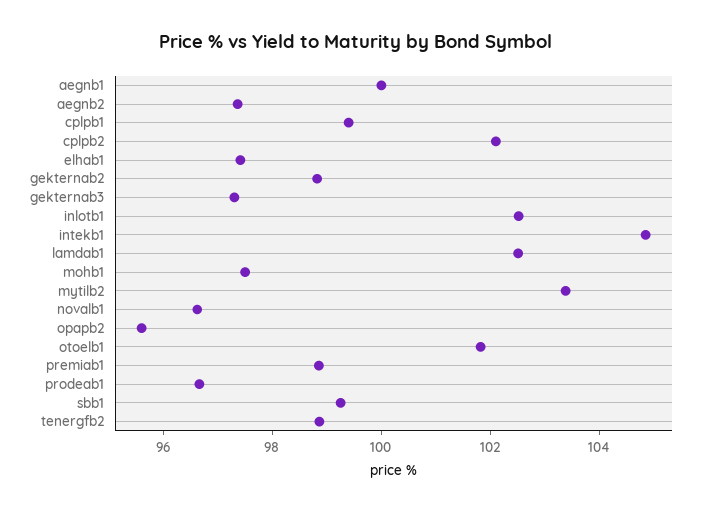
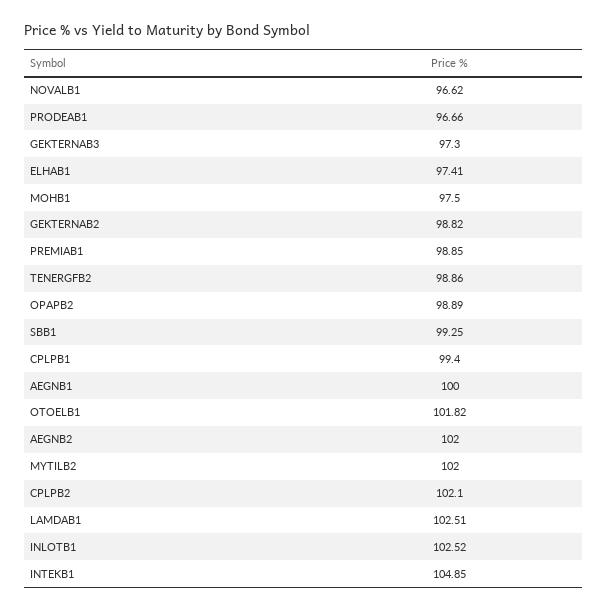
  {
    "aegnb1": 100,
-   "aegnb2": 97.5,
+   "aegnb2": 102,
    "cplpb1": 99.4,
    "cplpb2": 102.1,
    "elhab1": 97.41,
    "gekternab2": 98.82,
    "gekternab3": 97.3,
    "inlotb1": 102.52,
    "intekb1": 104.85,
    "lamdab1": 102.51,
    "mohb1": 97.5,
-   "mytilb2": 103.5,
+   "mytilb2": 102,
    "novalb1": 96.62,
-   "opapb2": 95.5,
+   "opapb2": 98.89,
    "otoelb1": 101.82,
    "premiab1": 98.85,
    "prodeab1": 96.66,
    "sbb1": 99.25,
    "tenergfb2": 98.86
  }

